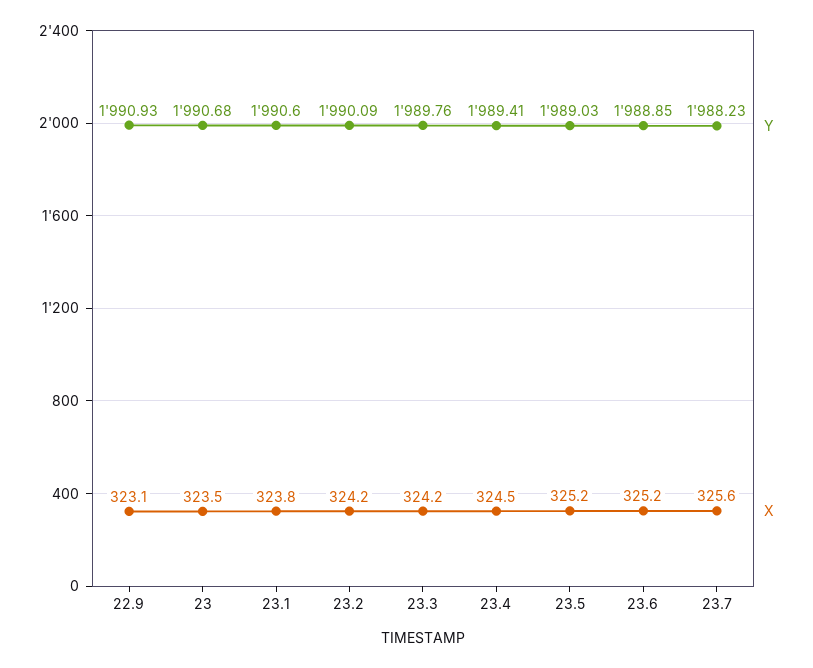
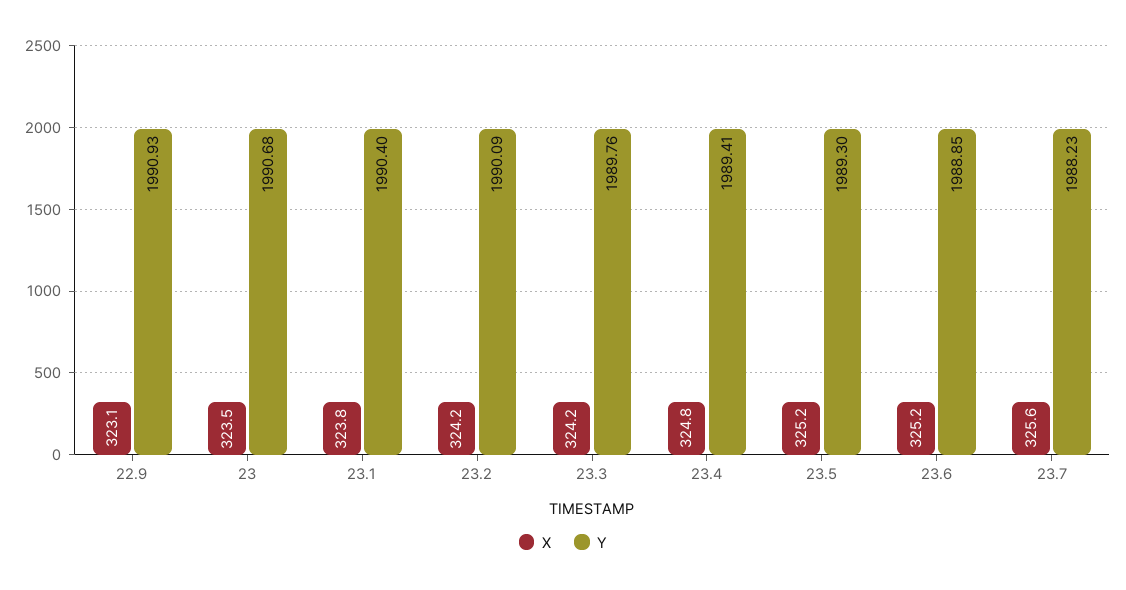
  {
    "Y": {
      "22.9": 1990.93,
      "23": 1990.68,
-     "23.1": 1990.6,
+     "23.1": 1990.4,
      "23.2": 1990.09,
      "23.3": 1989.76,
      "23.4": 1989.41,
-     "23.5": 1989.03,
+     "23.5": 1989.3,
      "23.6": 1988.85,
      "23.7": 1988.23
    },
    "X": {
      "22.9": 323.1,
      "23": 323.5,
      "23.1": 323.8,
      "23.2": 324.2,
      "23.3": 324.2,
-     "23.4": 324.5,
+     "23.4": 324.8,
      "23.5": 325.2,
      "23.6": 325.2,
      "23.7": 325.6
    }
  }

